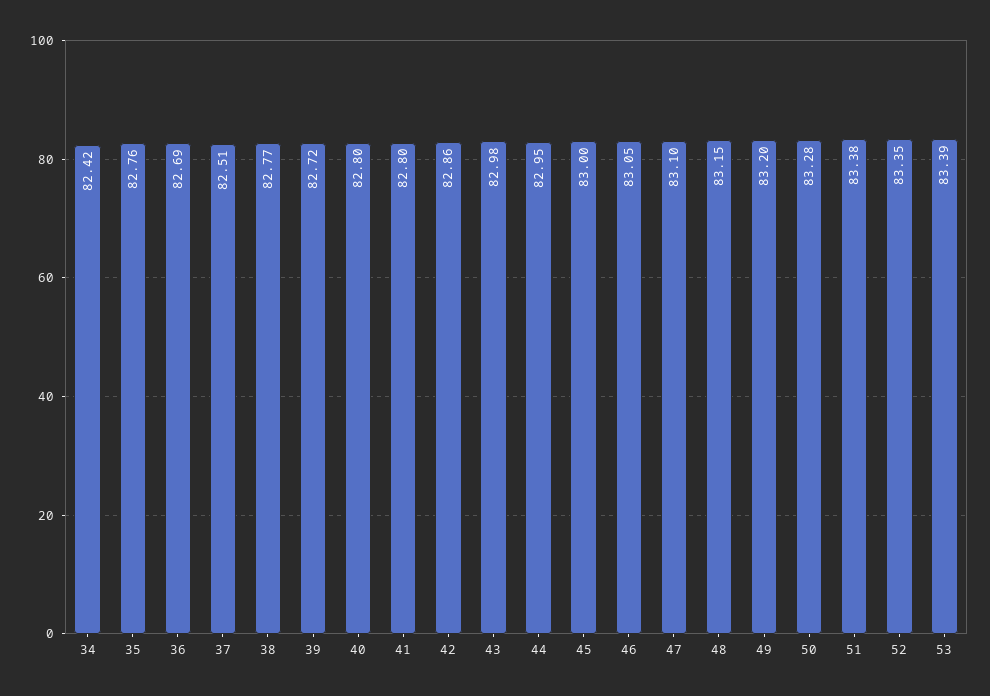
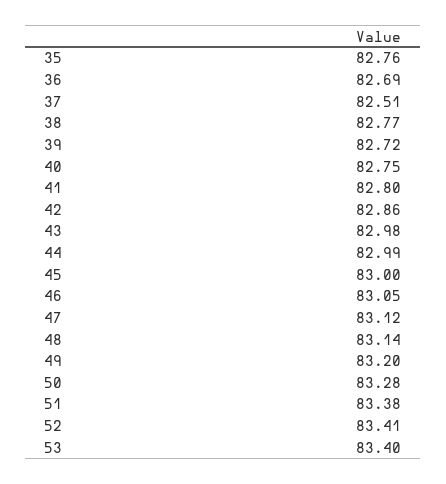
  {
-   "34": 82.42,
    "35": 82.76,
    "36": 82.69,
    "37": 82.51,
    "38": 82.77,
    "39": 82.72,
-   "40": 82.8,
+   "40": 82.75,
    "41": 82.8,
    "42": 82.86,
    "43": 82.98,
-   "44": 82.95,
+   "44": 82.99,
    "45": 83,
    "46": 83.05,
-   "47": 83.1,
+   "47": 83.12,
-   "48": 83.15,
+   "48": 83.14,
    "49": 83.2,
    "50": 83.28,
    "51": 83.38,
-   "52": 83.35,
+   "52": 83.41,
-   "53": 83.39
+   "53": 83.4
  }

